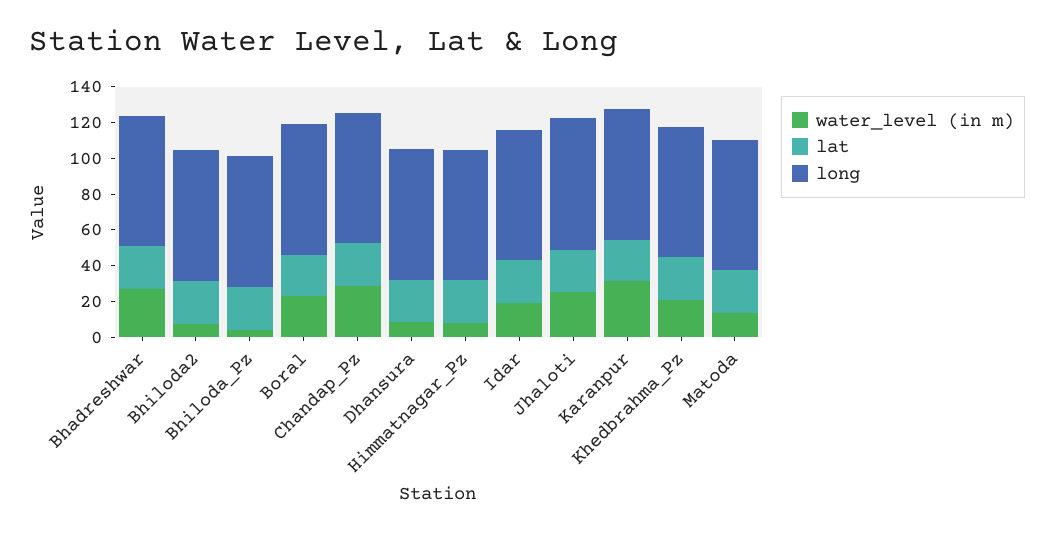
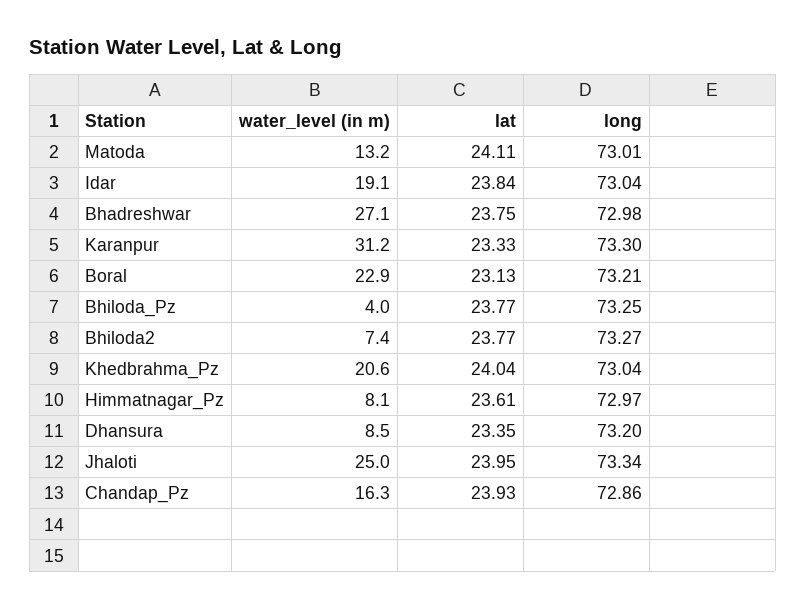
  {
    "water_level (in m)": {
      "Bhadreshwar": 27.1,
      "Bhiloda2": 7.4,
      "Bhiloda_Pz": 4,
      "Boral": 22.9,
-     "Chandap_Pz": 30,
+     "Chandap_Pz": 16.3,
      "Dhansura": 8.5,
      "Himmatnagar_Pz": 8.1,
      "Idar": 19.1,
      "Jhaloti": 25,
      "Karanpur": 31.2,
      "Khedbrahma_Pz": 20.6,
      "Matoda": 13.2
    },
    "lat": {
      "Bhadreshwar": 23.75,
      "Bhiloda2": 23.77,
      "Bhiloda_Pz": 23.77,
      "Boral": 23.13,
      "Chandap_Pz": 23.93,
      "Dhansura": 23.35,
      "Himmatnagar_Pz": 23.61,
      "Idar": 23.84,
      "Jhaloti": 23.95,
      "Karanpur": 23.33,
      "Khedbrahma_Pz": 24.04,
      "Matoda": 24.11
    },
    "long": {
      "Bhadreshwar": 72.98,
      "Bhiloda2": 73.27,
      "Bhiloda_Pz": 73.25,
      "Boral": 73.21,
      "Chandap_Pz": 72.86,
      "Dhansura": 73.2,
      "Himmatnagar_Pz": 72.97,
      "Idar": 73.04,
      "Jhaloti": 73.34,
      "Karanpur": 73.3,
      "Khedbrahma_Pz": 73.04,
      "Matoda": 73.01
    }
  }

